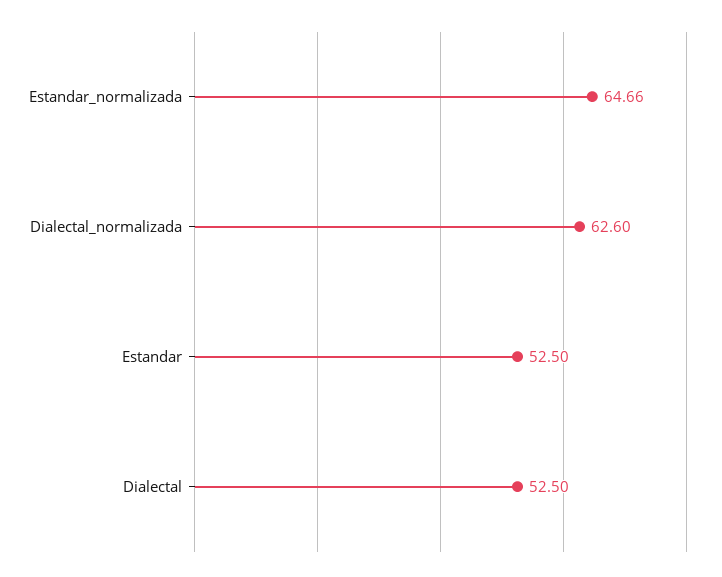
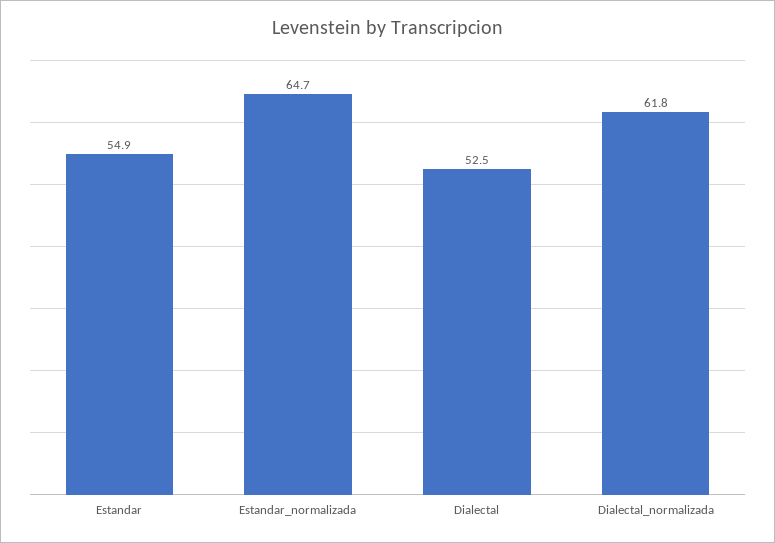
  {
    "Estandar_normalizada": 64.66,
-   "Dialectal_normalizada": 62.6,
+   "Dialectal_normalizada": 61.8,
-   "Estandar": 52.5,
+   "Estandar": 54.9,
    "Dialectal": 52.5
  }

